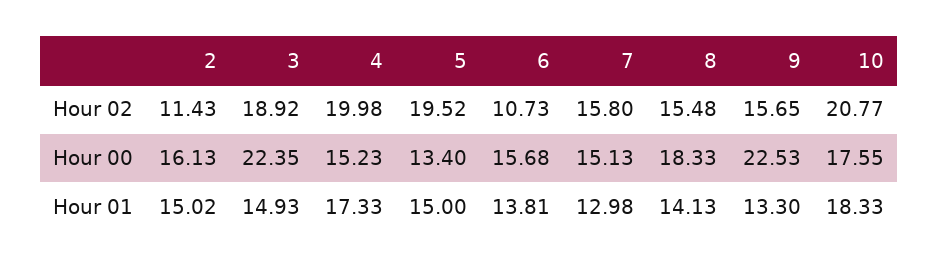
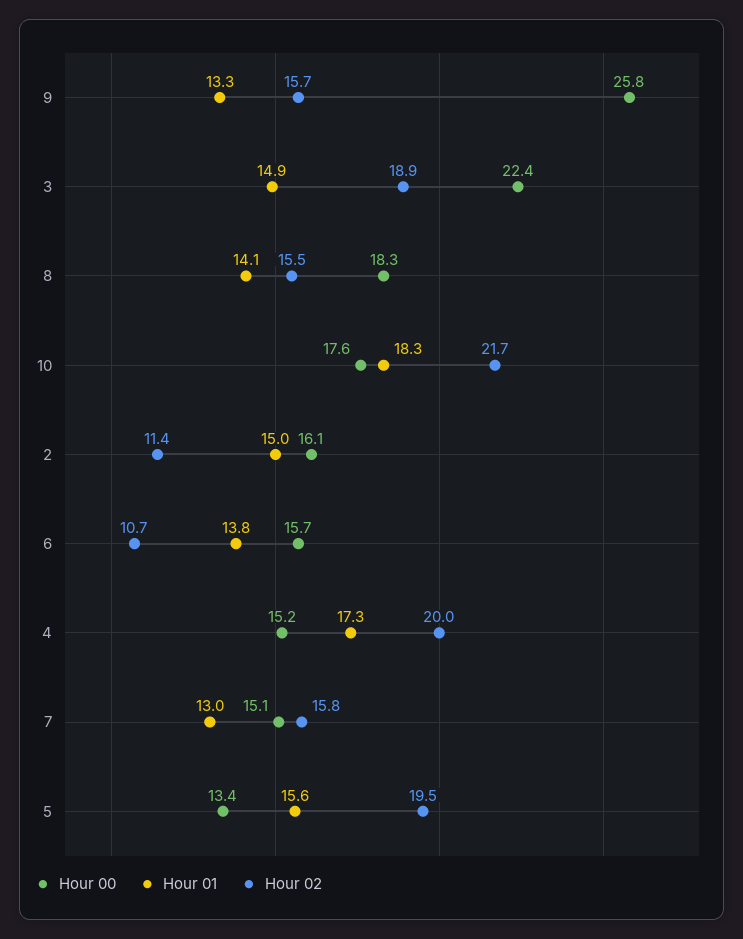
  {
    "Hour 02": {
      "2": 11.43,
      "3": 18.92,
      "4": 19.98,
      "5": 19.52,
      "6": 10.73,
      "7": 15.8,
      "8": 15.48,
      "9": 15.65,
-     "10": 20.77
+     "10": 21.7
    },
    "Hour 00": {
      "2": 16.13,
      "3": 22.35,
      "4": 15.23,
      "5": 13.4,
      "6": 15.68,
      "7": 15.13,
      "8": 18.33,
-     "9": 22.53,
+     "9": 25.8,
      "10": 17.55
    },
    "Hour 01": {
      "2": 15.02,
      "3": 14.93,
      "4": 17.33,
-     "5": 15,
+     "5": 15.6,
      "6": 13.81,
      "7": 12.98,
      "8": 14.13,
      "9": 13.3,
      "10": 18.33
    }
  }

